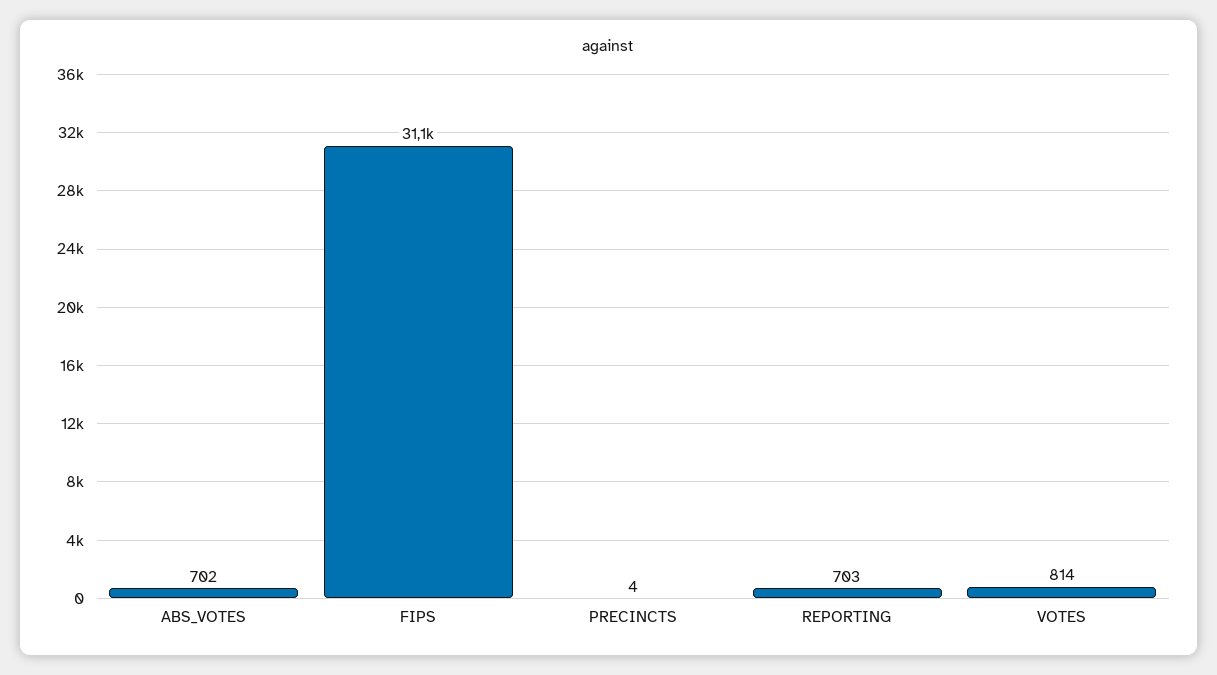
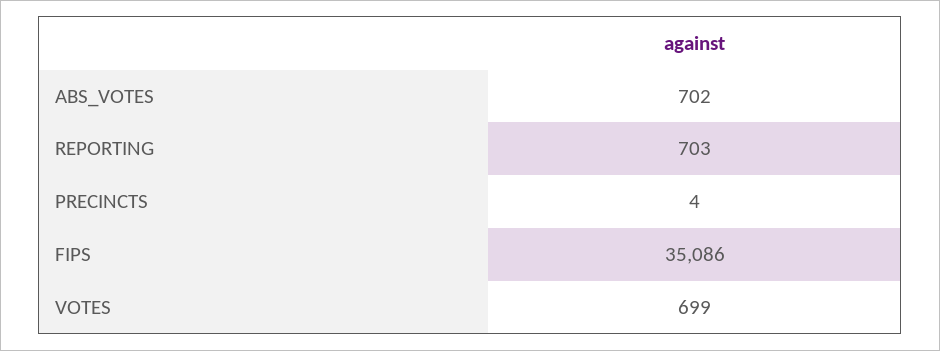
  {
    "ABS_VOTES": 702,
-   "FIPS": 31100,
+   "FIPS": 35086,
    "PRECINCTS": 4,
    "REPORTING": 703,
-   "VOTES": 814
+   "VOTES": 699
  }

